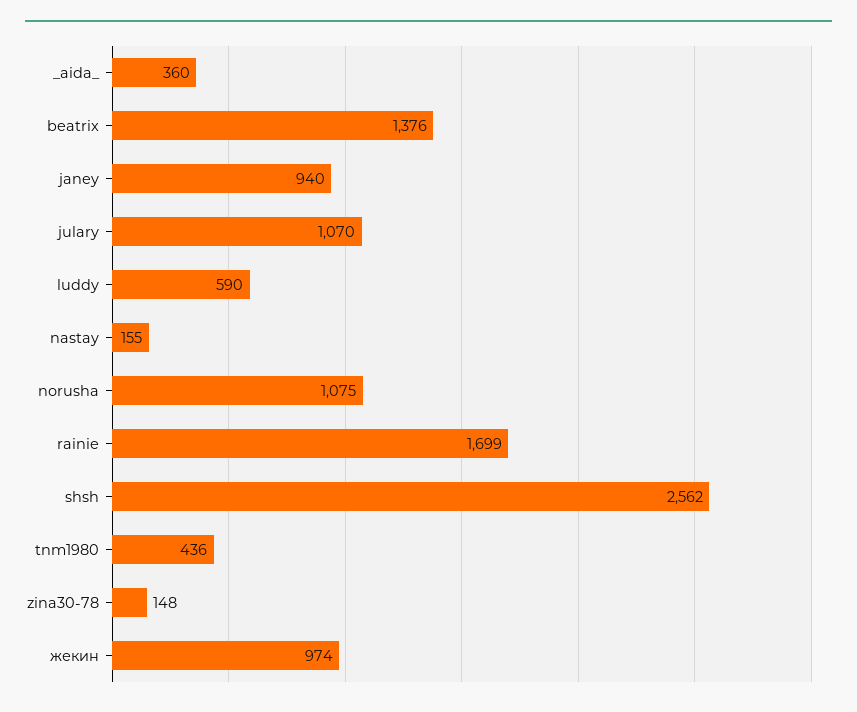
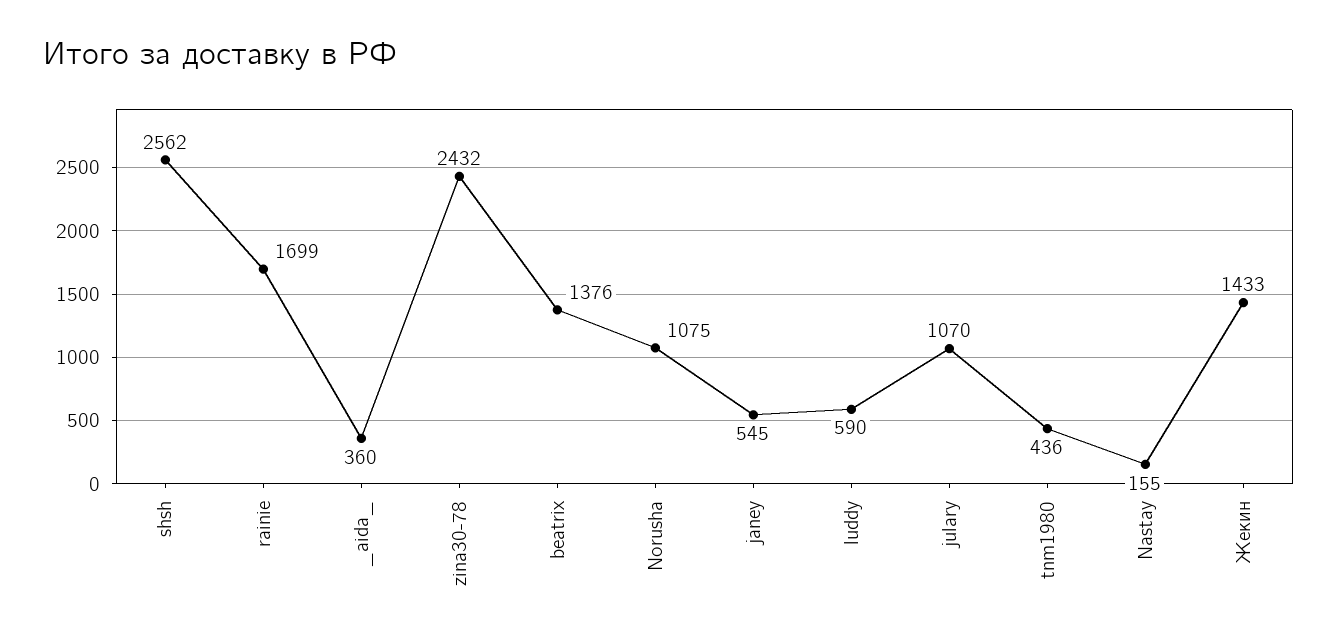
  {
    "_aida_": 360,
    "beatrix": 1376,
-   "janey": 940,
+   "janey": 545,
    "julary": 1070,
    "luddy": 590,
    "nastay": 155,
    "norusha": 1075,
    "rainie": 1699,
    "shsh": 2562,
    "tnm1980": 436,
-   "zina30-78": 148,
+   "zina30-78": 2432,
-   "жекин": 974
+   "жекин": 1433
  }

